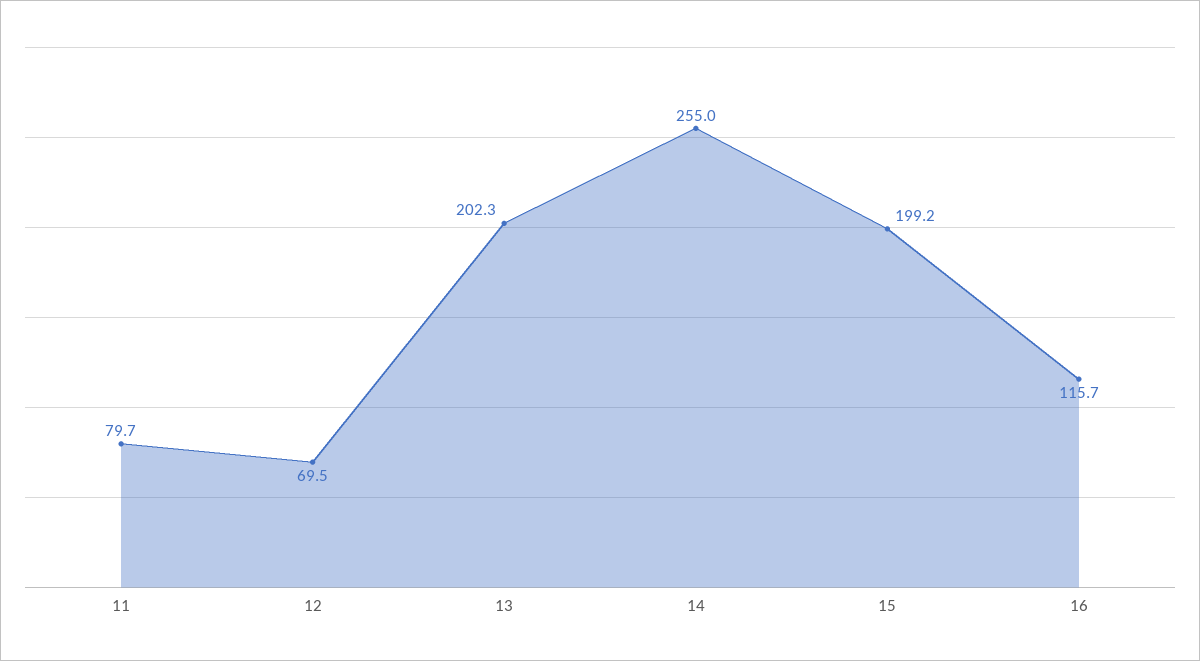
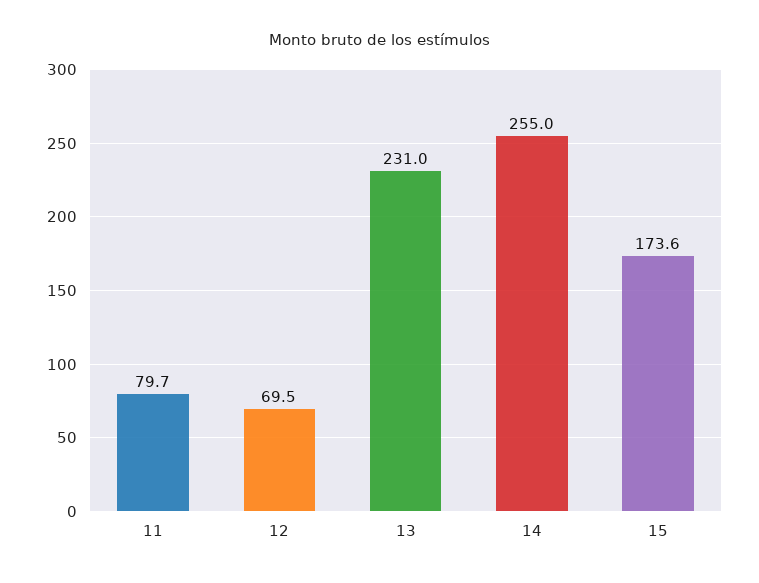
  {
    "11": 79.7,
    "12": 69.5,
-   "13": 202.3,
+   "13": 231,
    "14": 255,
-   "15": 199.2,
+   "15": 173.6
-   "16": 115.7
  }

